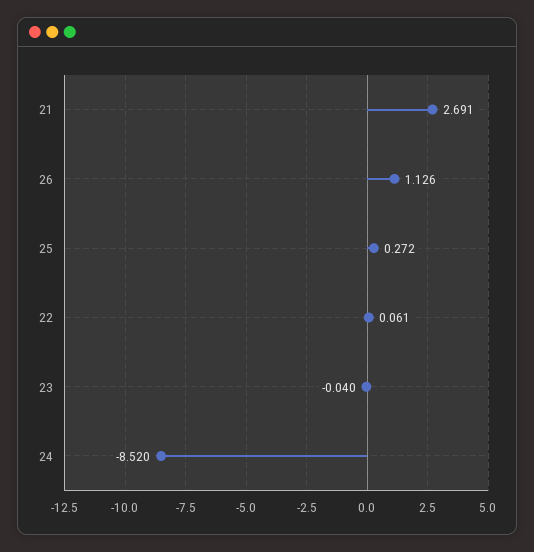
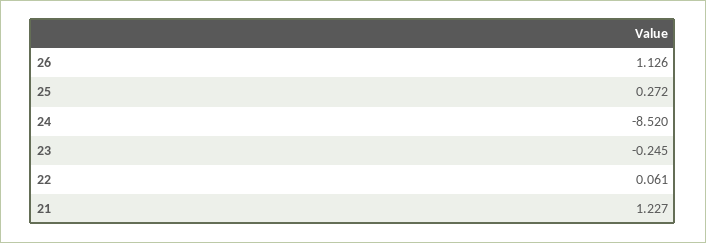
  {
-   "21": 2.691,
+   "21": 1.227,
    "26": 1.126,
    "25": 0.272,
    "22": 0.061,
-   "23": -0.04,
+   "23": -0.245,
    "24": -8.52
  }

